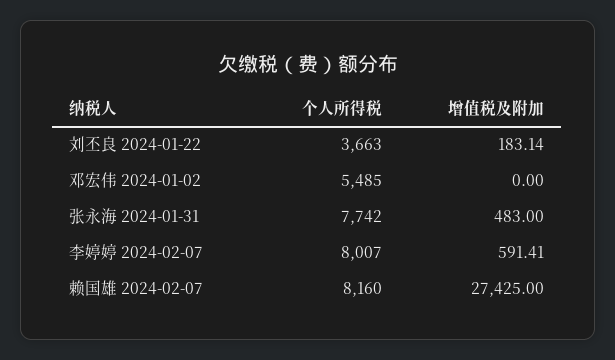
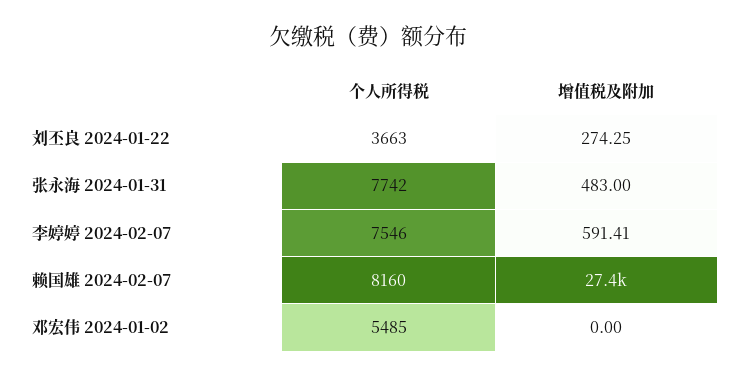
  {
    "个人所得税": {
      "刘丕良 2024-01-22": 3663,
      "邓宏伟 2024-01-02": 5485,
      "张永海 2024-01-31": 7742,
-     "李婷婷 2024-02-07": 8007,
+     "李婷婷 2024-02-07": 7546,
      "赖国雄 2024-02-07": 8160
    },
    "增值税及附加": {
-     "刘丕良 2024-01-22": 183.14,
+     "刘丕良 2024-01-22": 274.25,
      "邓宏伟 2024-01-02": 0,
      "张永海 2024-01-31": 483,
      "李婷婷 2024-02-07": 591.41,
      "赖国雄 2024-02-07": 27425
    }
  }

